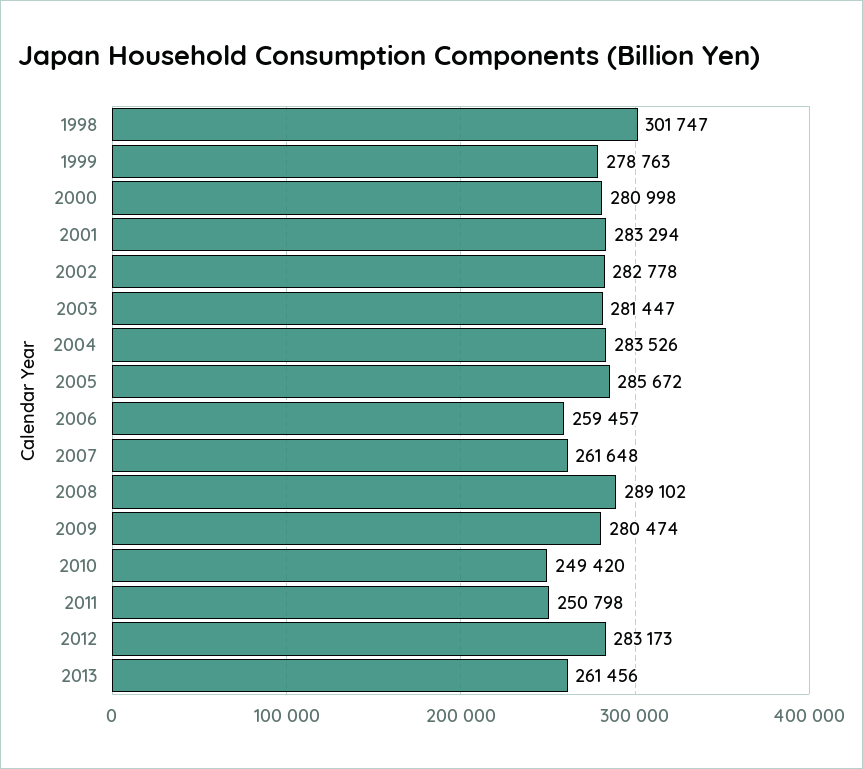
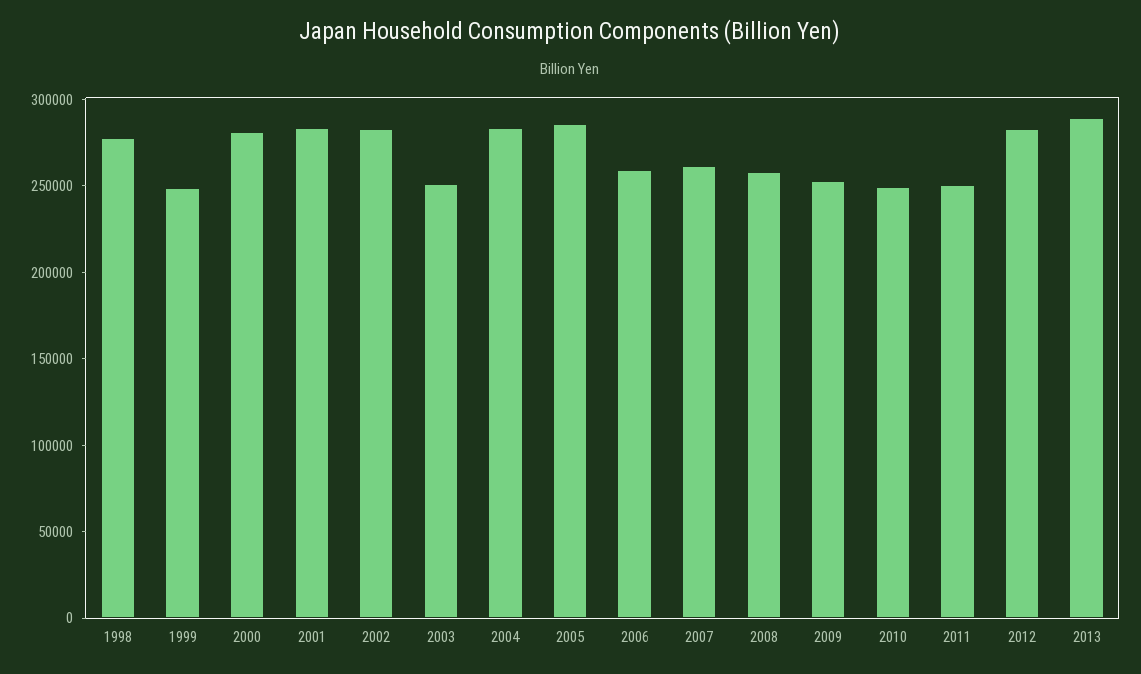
  {
-   "1998": 301747,
+   "1998": 280000,
-   "1999": 278763,
+   "1999": 250000,
    "2000": 280998,
    "2001": 283294,
    "2002": 282778,
-   "2003": 281447,
+   "2003": 250000,
    "2004": 283526,
    "2005": 285672,
    "2006": 259457,
    "2007": 261648,
-   "2008": 289102,
+   "2008": 260000,
-   "2009": 280474,
+   "2009": 250000,
    "2010": 249420,
    "2011": 250798,
    "2012": 283173,
-   "2013": 261456
+   "2013": 290000
  }

